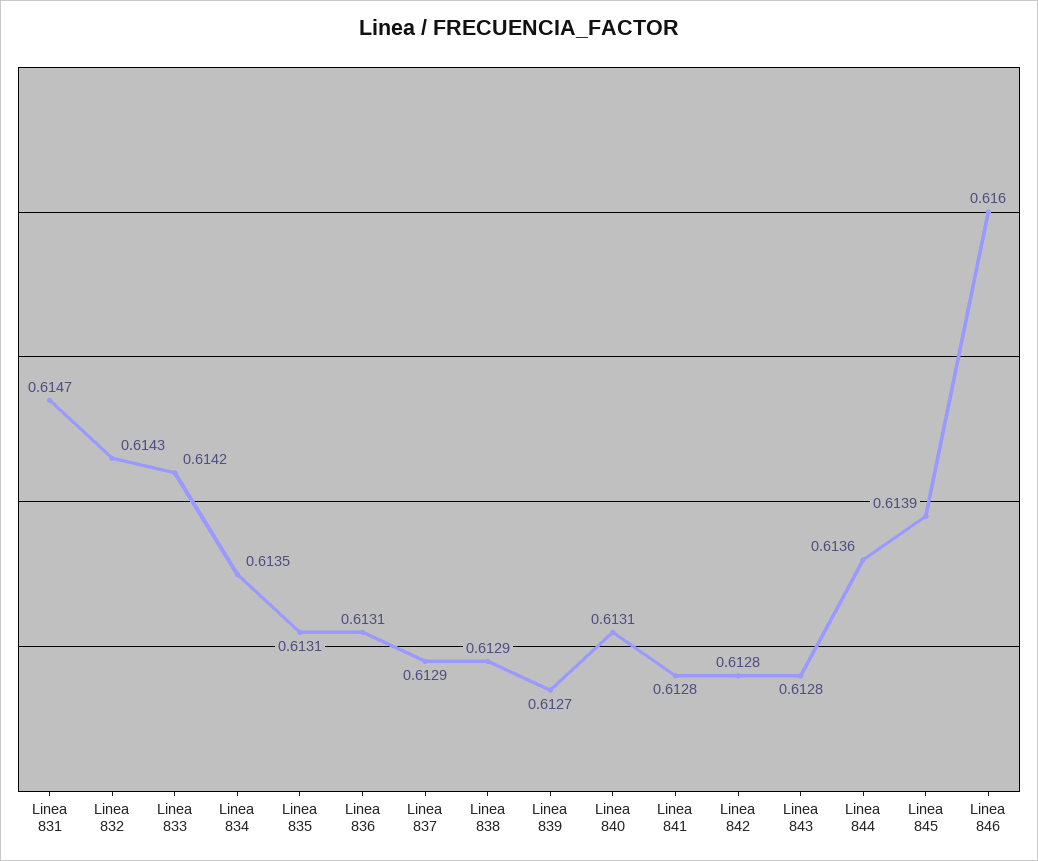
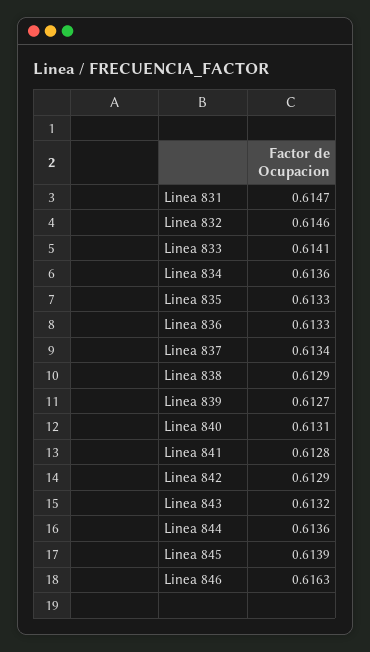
  {
    "Linea 831": 0.6147,
-   "Linea 832": 0.6143,
+   "Linea 832": 0.6146,
-   "Linea 833": 0.6142,
+   "Linea 833": 0.6141,
-   "Linea 834": 0.6135,
+   "Linea 834": 0.6136,
-   "Linea 835": 0.6131,
+   "Linea 835": 0.6133,
-   "Linea 836": 0.6131,
+   "Linea 836": 0.6133,
-   "Linea 837": 0.6129,
+   "Linea 837": 0.6134,
    "Linea 838": 0.6129,
    "Linea 839": 0.6127,
    "Linea 840": 0.6131,
    "Linea 841": 0.6128,
-   "Linea 842": 0.6128,
+   "Linea 842": 0.6129,
-   "Linea 843": 0.6128,
+   "Linea 843": 0.6132,
    "Linea 844": 0.6136,
    "Linea 845": 0.6139,
-   "Linea 846": 0.616
+   "Linea 846": 0.6163
  }

